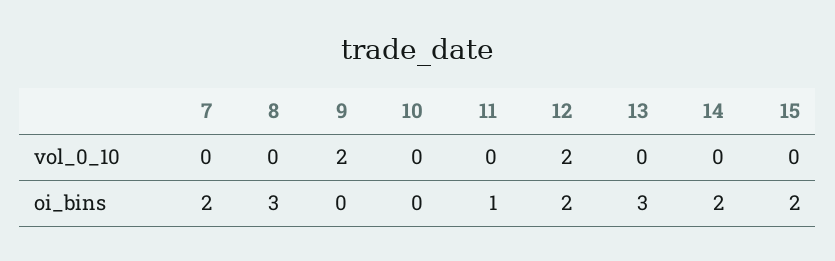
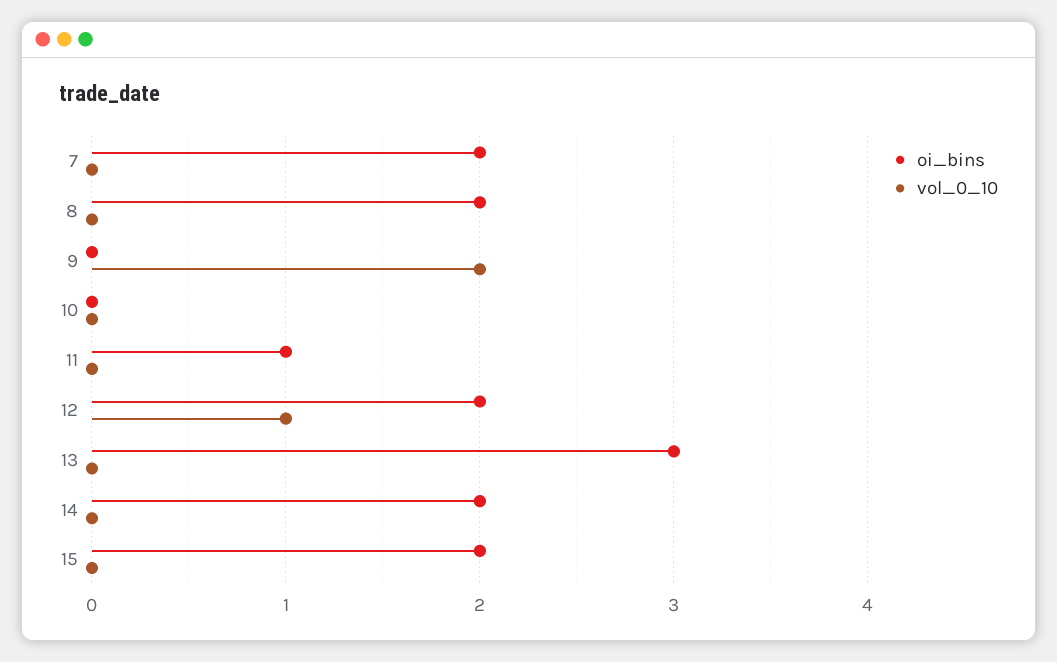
  {
    "vol_0_10": {
      "7": 0,
      "8": 0,
      "9": 2,
      "10": 0,
      "11": 0,
-     "12": 2,
+     "12": 1,
      "13": 0,
      "14": 0,
      "15": 0
    },
    "oi_bins": {
      "7": 2,
-     "8": 3,
+     "8": 2,
      "9": 0,
      "10": 0,
      "11": 1,
      "12": 2,
      "13": 3,
      "14": 2,
      "15": 2
    }
  }

